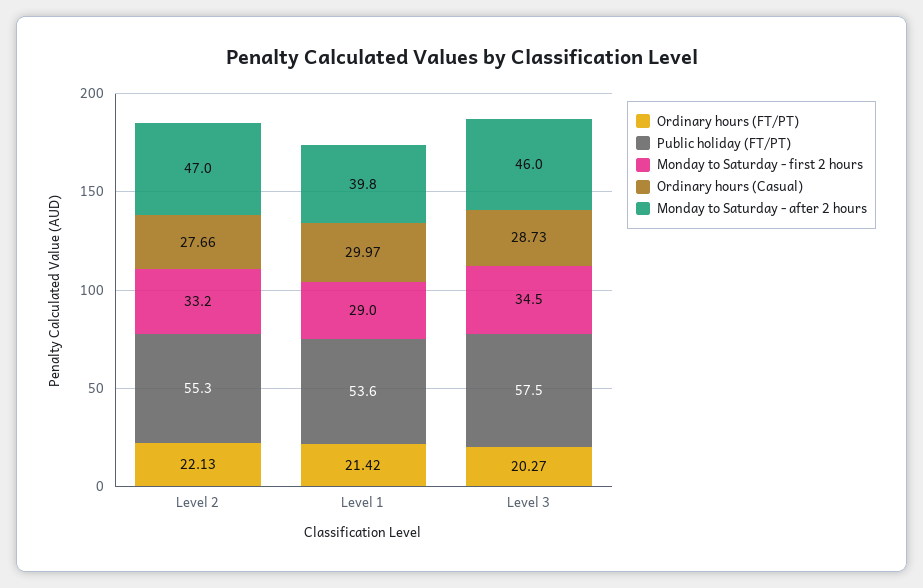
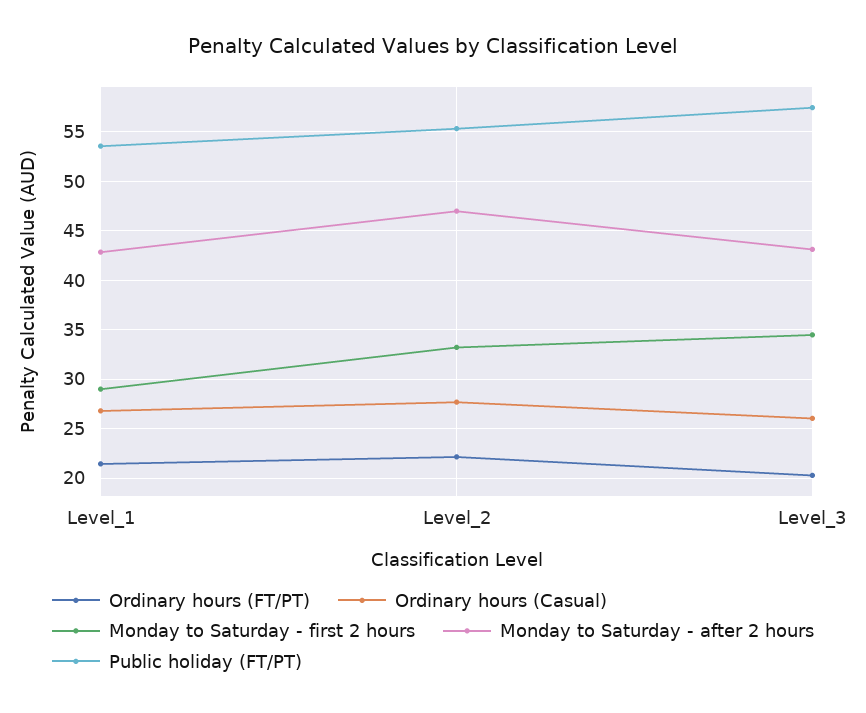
  {
    "Ordinary hours (FT/PT)": {
      "Level 2": 22.13,
      "Level 1": 21.42,
      "Level 3": 20.27
    },
    "Public holiday (FT/PT)": {
      "Level 2": 55.3,
      "Level 1": 53.6,
      "Level 3": 57.5
    },
    "Monday to Saturday - first 2 hours": {
      "Level 2": 33.2,
      "Level 1": 29,
      "Level 3": 34.5
    },
    "Ordinary hours (Casual)": {
      "Level 2": 27.66,
-     "Level 1": 29.97,
+     "Level 1": 27,
-     "Level 3": 28.73
+     "Level 3": 26
    },
    "Monday to Saturday - after 2 hours": {
      "Level 2": 47,
-     "Level 1": 39.8,
+     "Level 1": 43,
-     "Level 3": 46
+     "Level 3": 43
    }
  }

